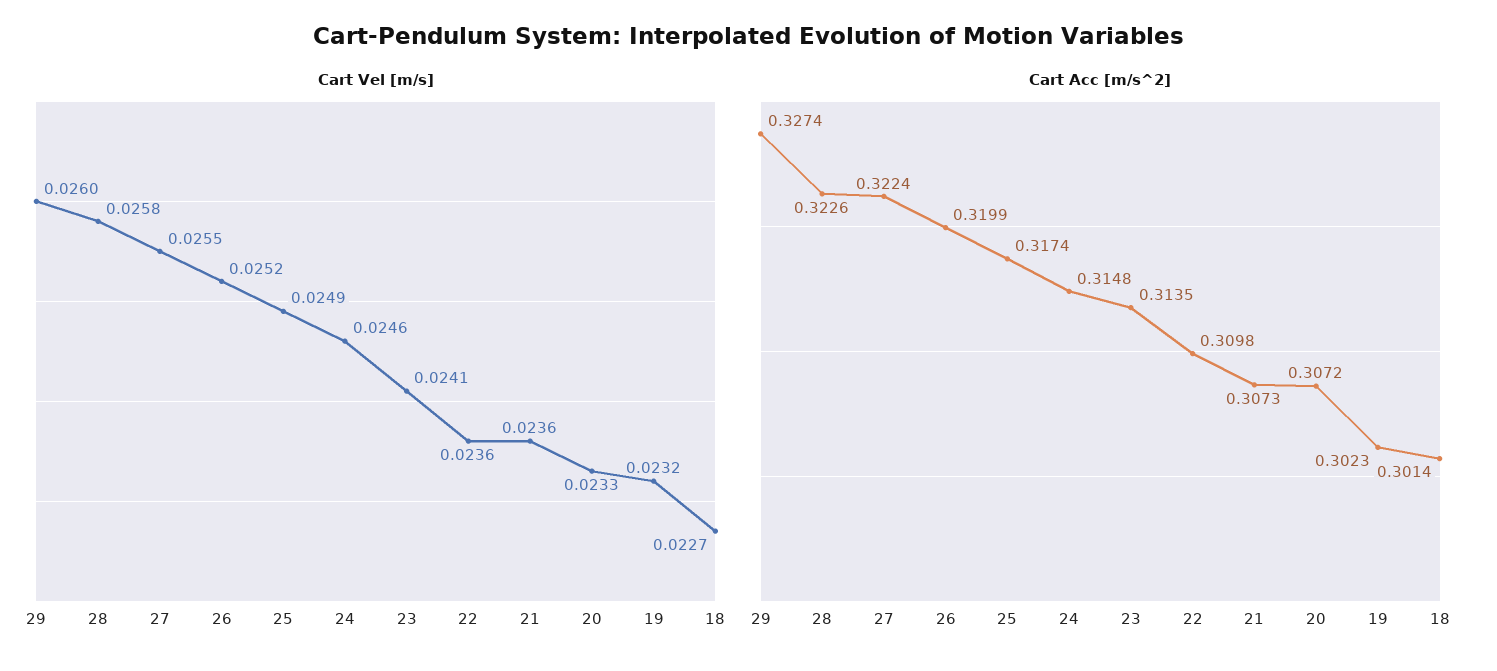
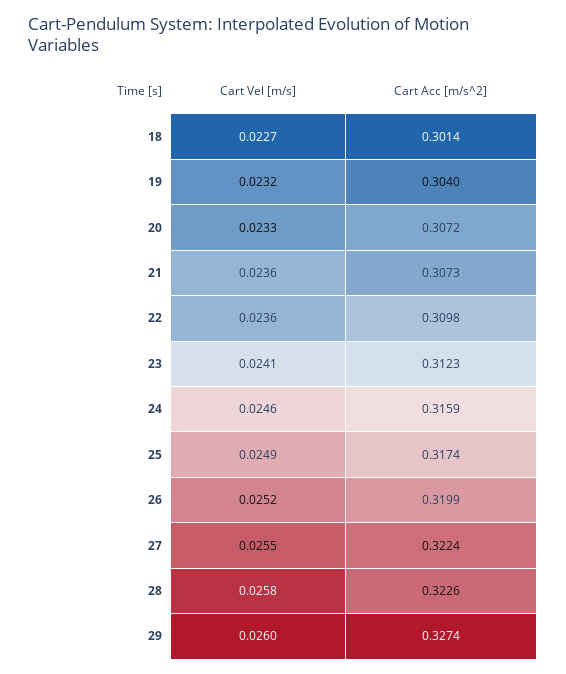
  {
    "Cart Vel [m/s]": {
      "29": 0.026,
      "28": 0.0258,
      "27": 0.0255,
      "26": 0.0252,
      "25": 0.0249,
      "24": 0.0246,
      "23": 0.0241,
      "22": 0.0236,
      "21": 0.0236,
      "20": 0.0233,
      "19": 0.0232,
      "18": 0.0227
    },
    "Cart Acc [m/s^2]": {
      "29": 0.3274,
      "28": 0.3226,
      "27": 0.3224,
      "26": 0.3199,
      "25": 0.3174,
-     "24": 0.3148,
+     "24": 0.3159,
-     "23": 0.3135,
+     "23": 0.3123,
      "22": 0.3098,
      "21": 0.3073,
      "20": 0.3072,
-     "19": 0.3023,
+     "19": 0.304,
      "18": 0.3014
    }
  }

